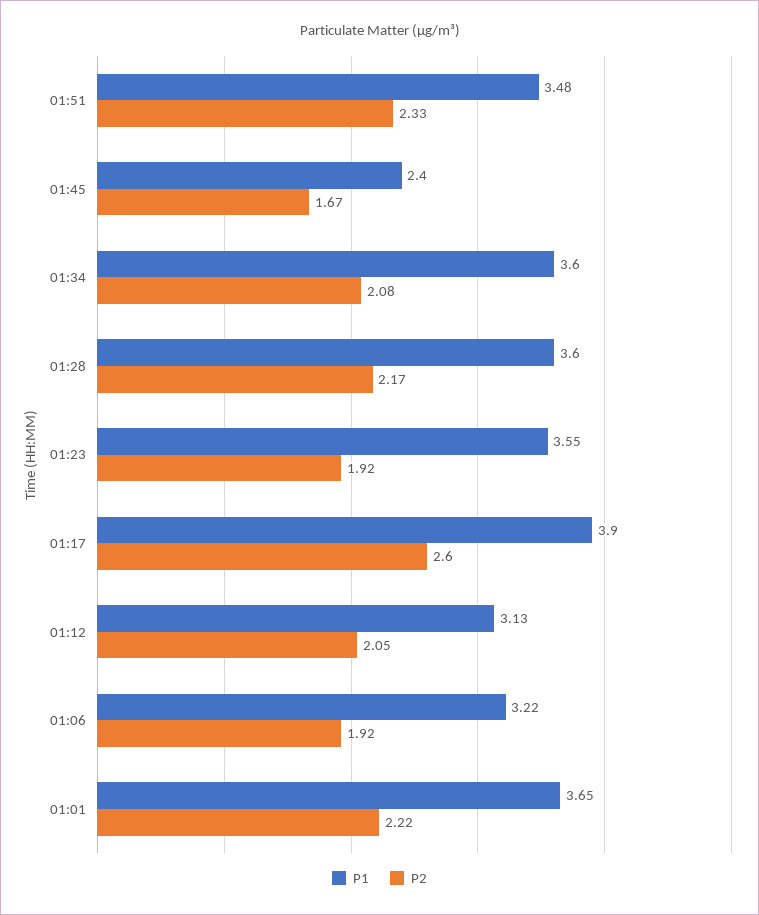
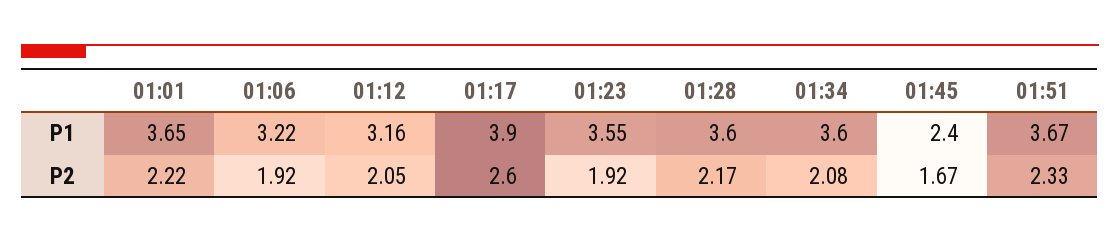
  {
    "P1": {
-     "01:51": 3.48,
+     "01:51": 3.67,
      "01:45": 2.4,
      "01:34": 3.6,
      "01:28": 3.6,
      "01:23": 3.55,
      "01:17": 3.9,
-     "01:12": 3.13,
+     "01:12": 3.16,
      "01:06": 3.22,
      "01:01": 3.65
    },
    "P2": {
      "01:51": 2.33,
      "01:45": 1.67,
      "01:34": 2.08,
      "01:28": 2.17,
      "01:23": 1.92,
      "01:17": 2.6,
      "01:12": 2.05,
      "01:06": 1.92,
      "01:01": 2.22
    }
  }

